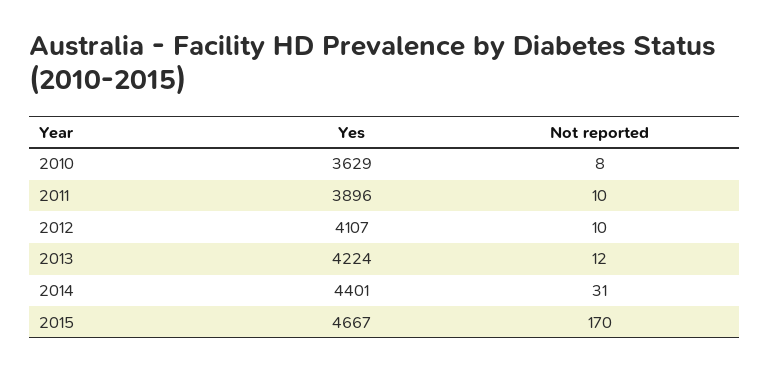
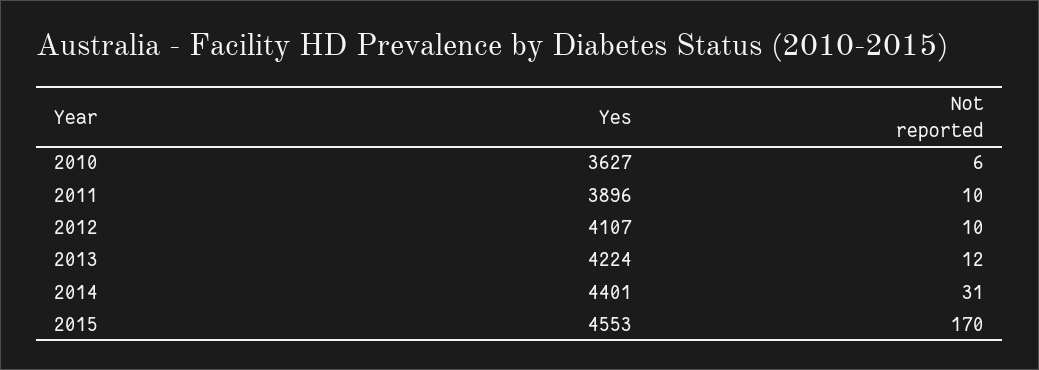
  {
    "Yes": {
-     "2010": 3629,
+     "2010": 3627,
      "2011": 3896,
      "2012": 4107,
      "2013": 4224,
      "2014": 4401,
-     "2015": 4667
+     "2015": 4553
    },
    "Not reported": {
-     "2010": 8,
+     "2010": 6,
      "2011": 10,
      "2012": 10,
      "2013": 12,
      "2014": 31,
      "2015": 170
    }
  }

